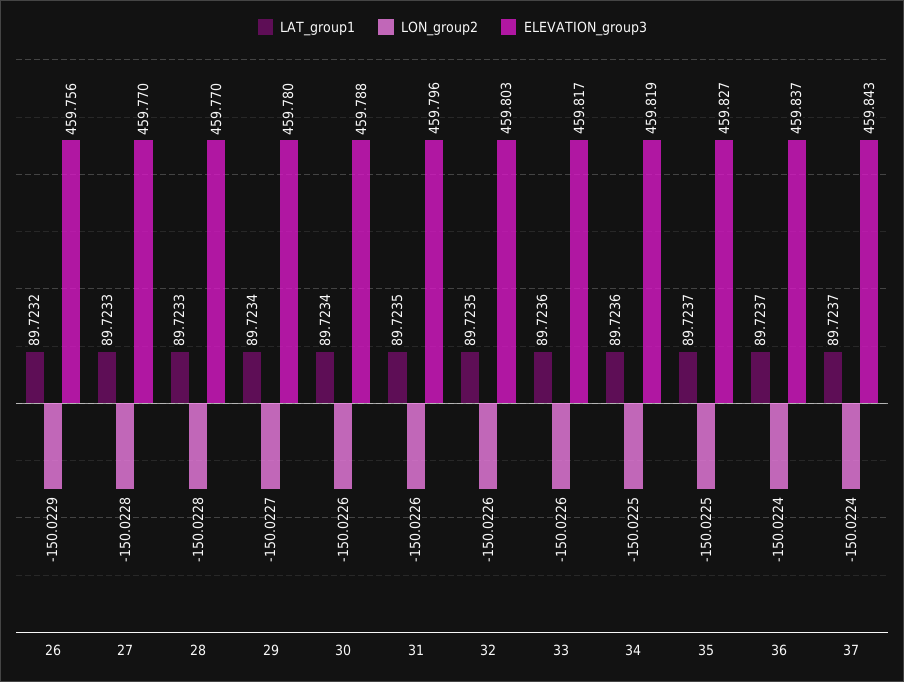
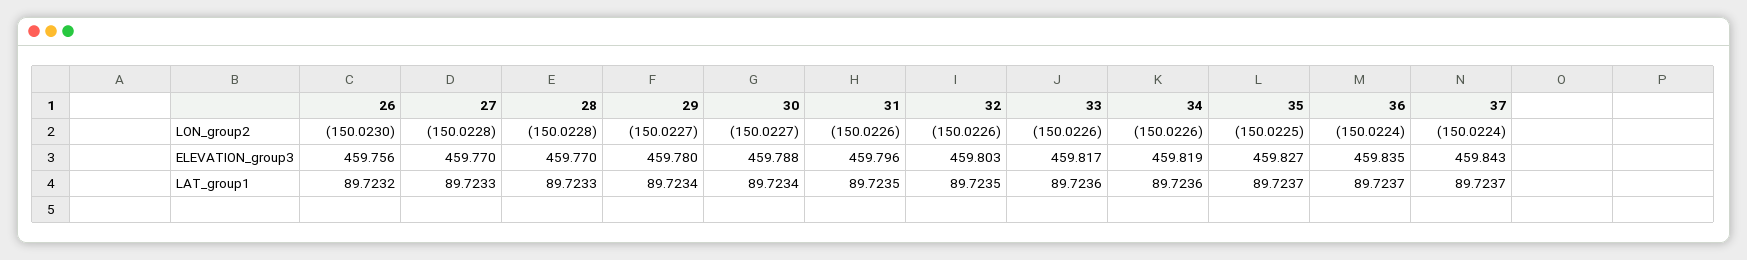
  {
    "LAT_group1": {
      "26": 89.7232,
      "27": 89.7233,
      "28": 89.7233,
      "29": 89.7234,
      "30": 89.7234,
      "31": 89.7235,
      "32": 89.7235,
      "33": 89.7236,
      "34": 89.7236,
      "35": 89.7237,
      "36": 89.7237,
      "37": 89.7237
    },
    "LON_group2": {
-     "26": -150.0229,
+     "26": -150.023,
      "27": -150.0228,
      "28": -150.0228,
      "29": -150.0227,
-     "30": -150.0226,
+     "30": -150.0227,
      "31": -150.0226,
      "32": -150.0226,
      "33": -150.0226,
-     "34": -150.0225,
+     "34": -150.0226,
      "35": -150.0225,
      "36": -150.0224,
      "37": -150.0224
    },
    "ELEVATION_group3": {
      "26": 459.756,
      "27": 459.77,
      "28": 459.77,
      "29": 459.78,
      "30": 459.788,
      "31": 459.796,
      "32": 459.803,
      "33": 459.817,
      "34": 459.819,
      "35": 459.827,
-     "36": 459.837,
+     "36": 459.835,
      "37": 459.843
    }
  }

